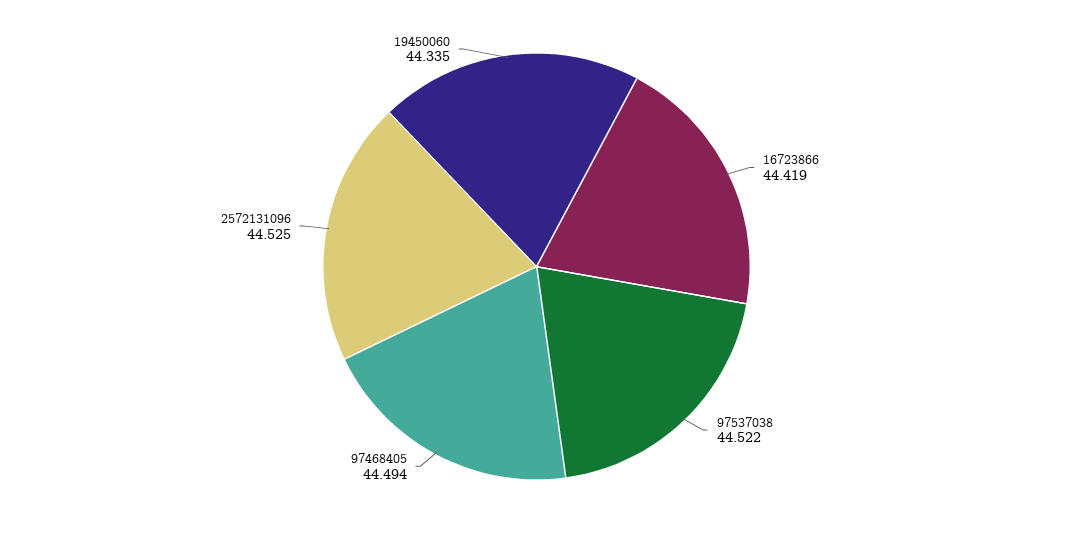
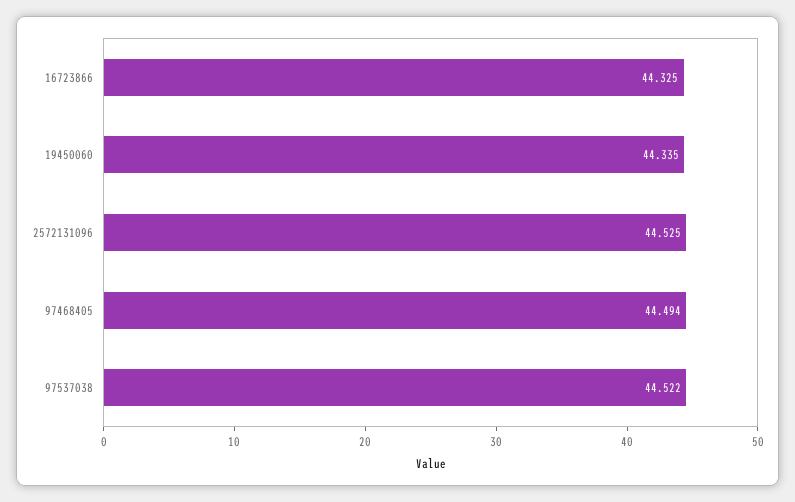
  {
-   "16723866": 44.419,
+   "16723866": 44.325,
    "97537038": 44.522,
    "97468405": 44.494,
    "2572131096": 44.525,
    "19450060": 44.335
  }

